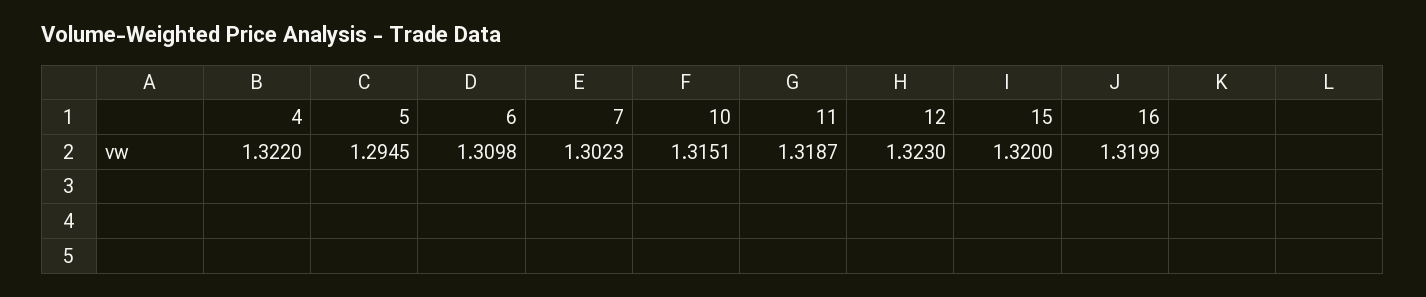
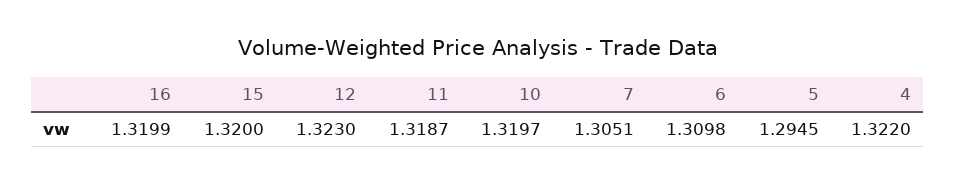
  {
    "4": 1.322,
    "5": 1.2945,
    "6": 1.3098,
-   "7": 1.3023,
+   "7": 1.3051,
-   "10": 1.3151,
+   "10": 1.3197,
    "11": 1.3187,
    "12": 1.323,
    "15": 1.32,
    "16": 1.3199
  }

